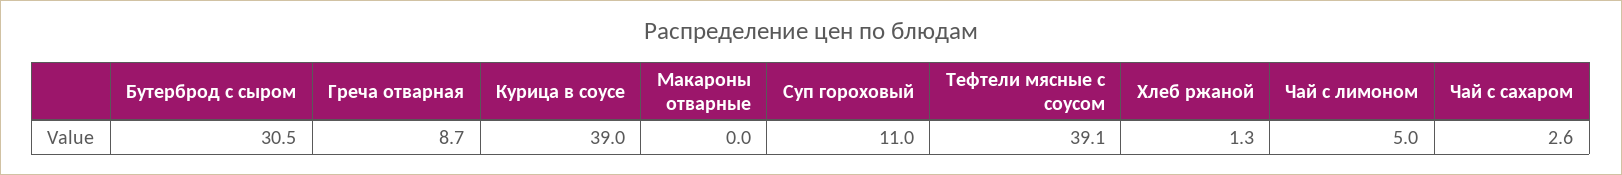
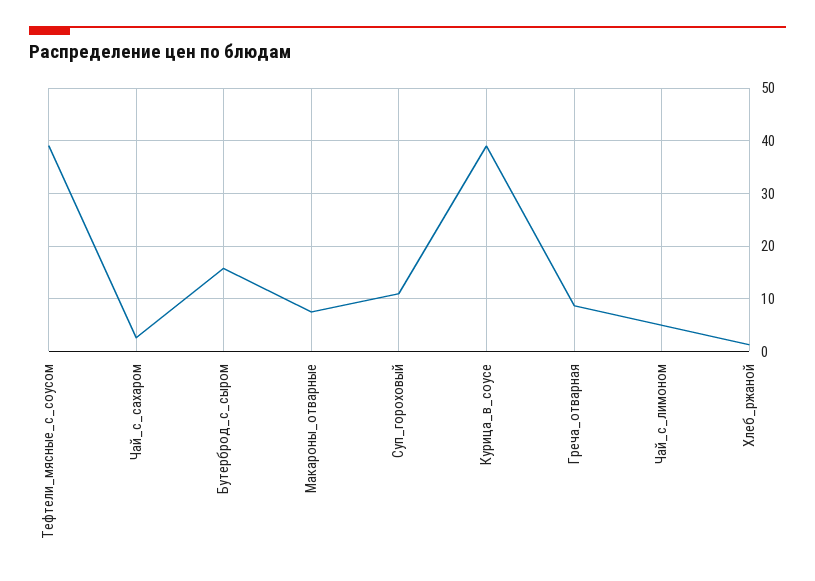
  {
-   "Бутерброд с сыром": 30.5,
+   "Бутерброд с сыром": 16,
    "Греча отварная": 8.7,
    "Курица в соусе": 39,
-   "Макароны отварные": 0,
+   "Макароны отварные": 8,
    "Суп гороховый": 11,
    "Тефтели мясные с соусом": 39.1,
    "Хлеб ржаной": 1.3,
    "Чай с лимоном": 5,
    "Чай с сахаром": 2.6
  }

